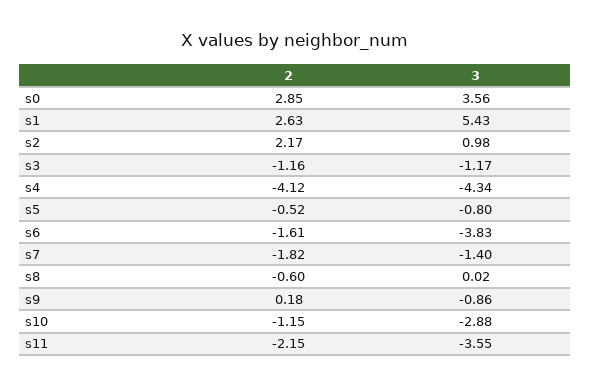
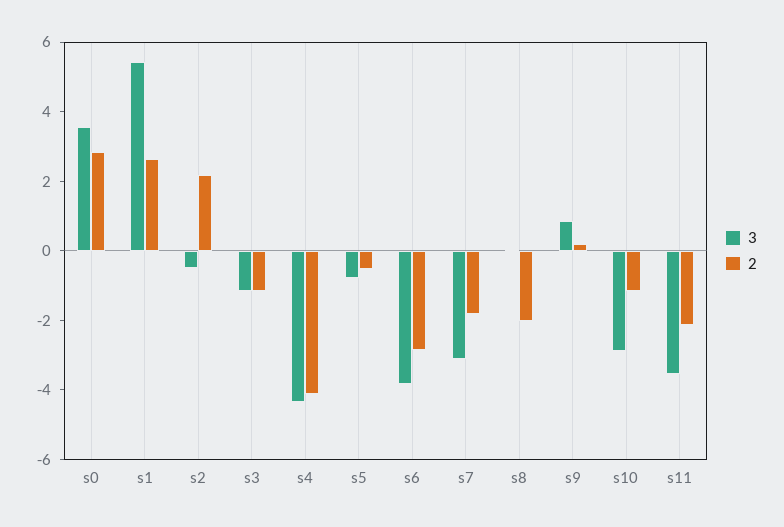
  {
    "2": {
      "s0": 2.85,
      "s1": 2.63,
      "s2": 2.17,
      "s3": -1.16,
      "s4": -4.12,
      "s5": -0.52,
-     "s6": -1.61,
+     "s6": -3,
      "s7": -1.82,
-     "s8": -0.6,
+     "s8": -2,
      "s9": 0.18,
      "s10": -1.15,
      "s11": -2.15
    },
    "3": {
      "s0": 3.56,
      "s1": 5.43,
-     "s2": 0.98,
+     "s2": -0.5,
      "s3": -1.17,
      "s4": -4.34,
      "s5": -0.8,
      "s6": -3.83,
-     "s7": -1.4,
+     "s7": -3,
      "s8": 0.02,
-     "s9": -0.86,
+     "s9": 1,
      "s10": -2.88,
      "s11": -3.55
    }
  }

